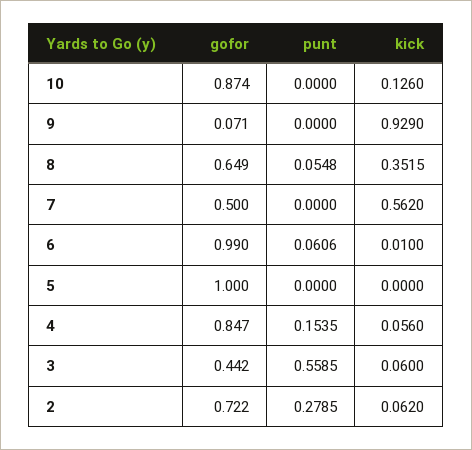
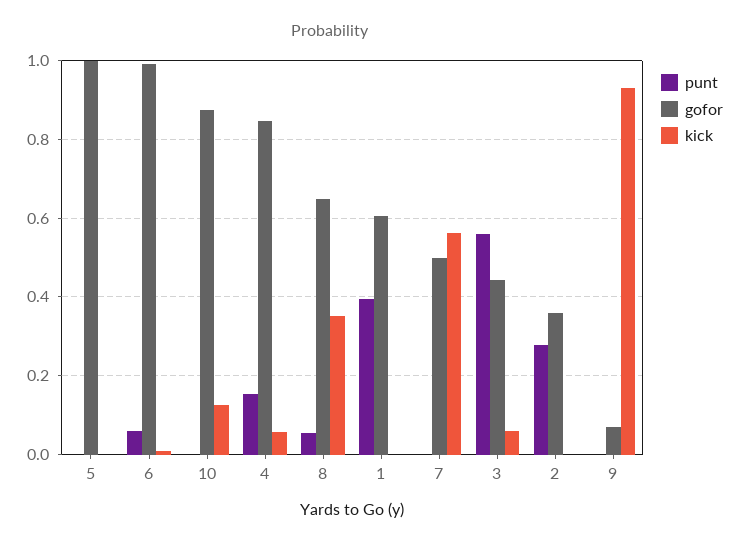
  {
    "gofor": {
      "10": 0.874,
      "9": 0.071,
      "8": 0.649,
      "7": 0.5,
      "6": 0.99,
      "5": 1,
      "4": 0.847,
      "3": 0.442,
-     "2": 0.722
+     "2": 0.36,
+     "1": 0.6
    },
    "punt": {
      "10": 0,
      "9": 0,
      "8": 0.0548,
      "7": 0,
      "6": 0.0606,
      "5": 0,
      "4": 0.1535,
      "3": 0.5585,
-     "2": 0.2785
+     "2": 0.2785,
+     "1": 0.4
    },
    "kick": {
      "10": 0.126,
      "9": 0.929,
      "8": 0.3515,
      "7": 0.562,
      "6": 0.01,
      "5": 0,
      "4": 0.056,
      "3": 0.06,
-     "2": 0.062
+     "2": 0,
+     "1": 0
    }
  }

